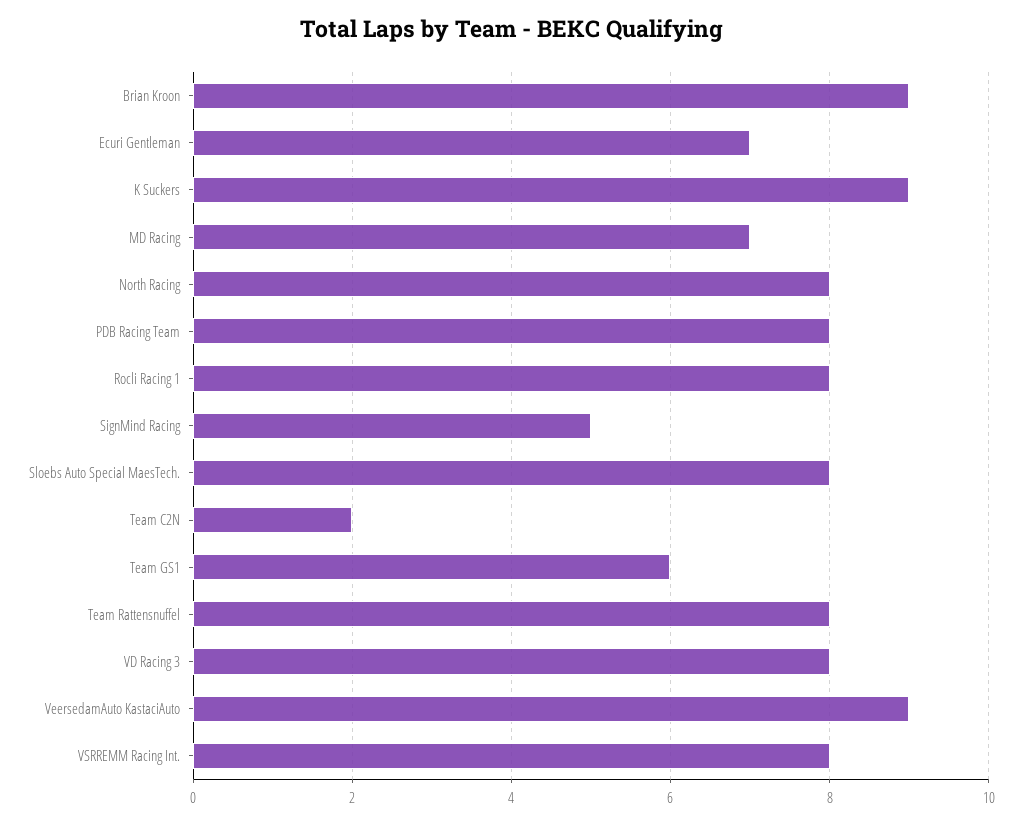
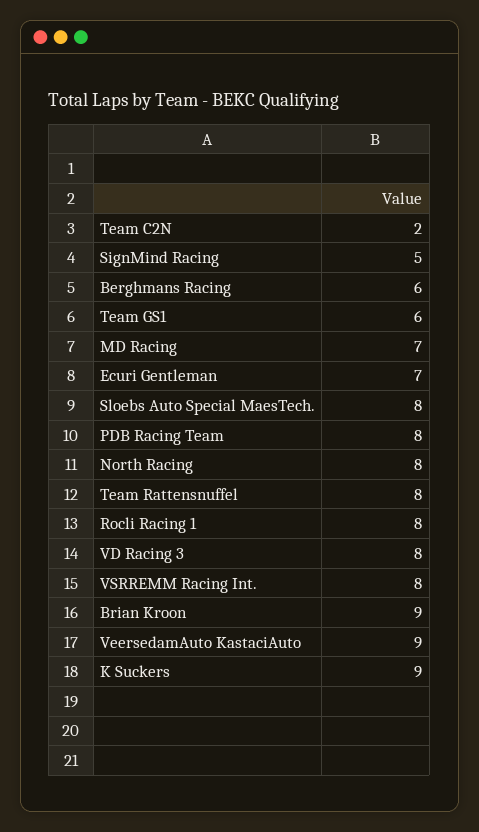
  {
    "Brian Kroon": 9,
    "Ecuri Gentleman": 7,
    "K Suckers": 9,
    "MD Racing": 7,
    "North Racing": 8,
    "PDB Racing Team": 8,
    "Rocli Racing 1": 8,
    "SignMind Racing": 5,
    "Sloebs Auto Special MaesTech.": 8,
    "Team C2N": 2,
    "Team GS1": 6,
    "Team Rattensnuffel": 8,
    "VD Racing 3": 8,
    "VeersedamAuto KastaciAuto": 9,
-   "VSRREMM Racing Int.": 8
+   "VSRREMM Racing Int.": 8,
+   "Berghmans Racing": 6
  }

